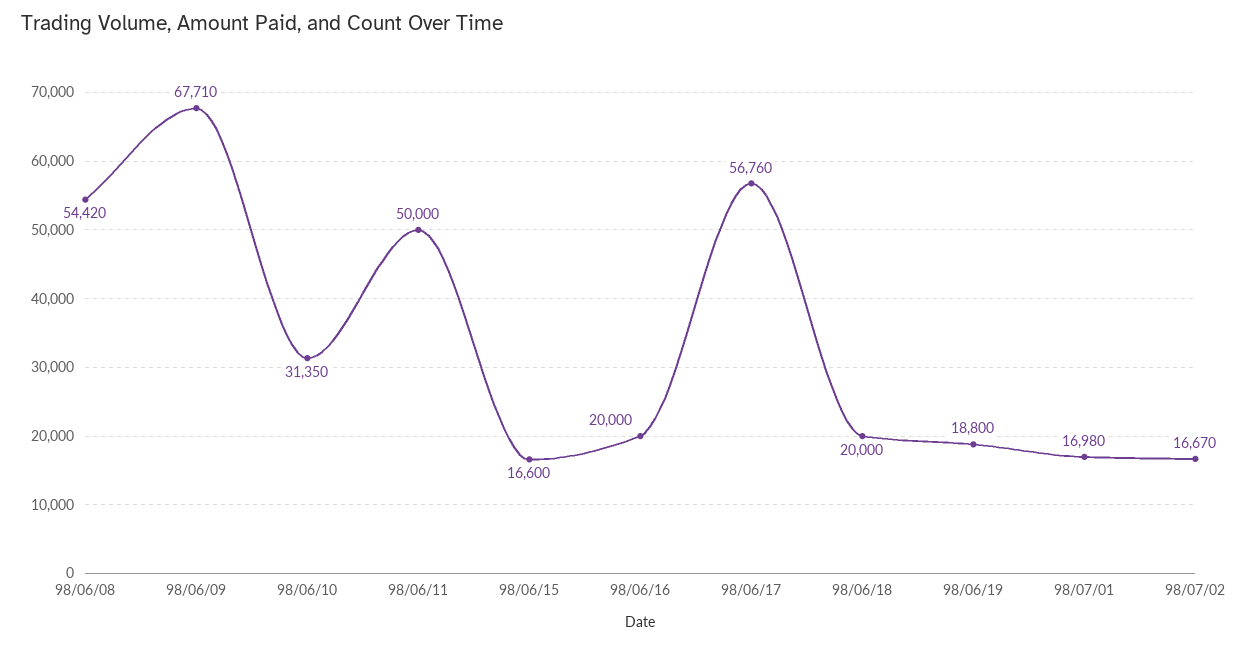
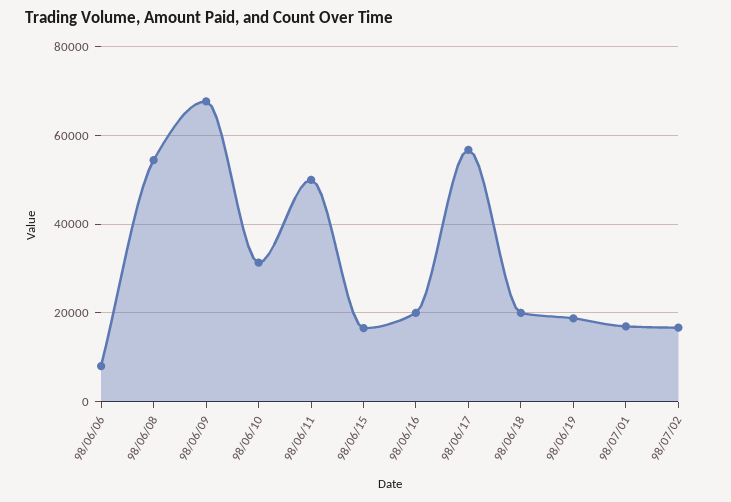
  {
    "98/06/08": 54420,
    "98/06/09": 67710,
    "98/06/10": 31350,
    "98/06/11": 50000,
    "98/06/15": 16600,
    "98/06/16": 20000,
    "98/06/17": 56760,
    "98/06/18": 20000,
    "98/06/19": 18800,
    "98/07/01": 16980,
-   "98/07/02": 16670
+   "98/07/02": 16670,
+   "98/06/06": 8000
  }

